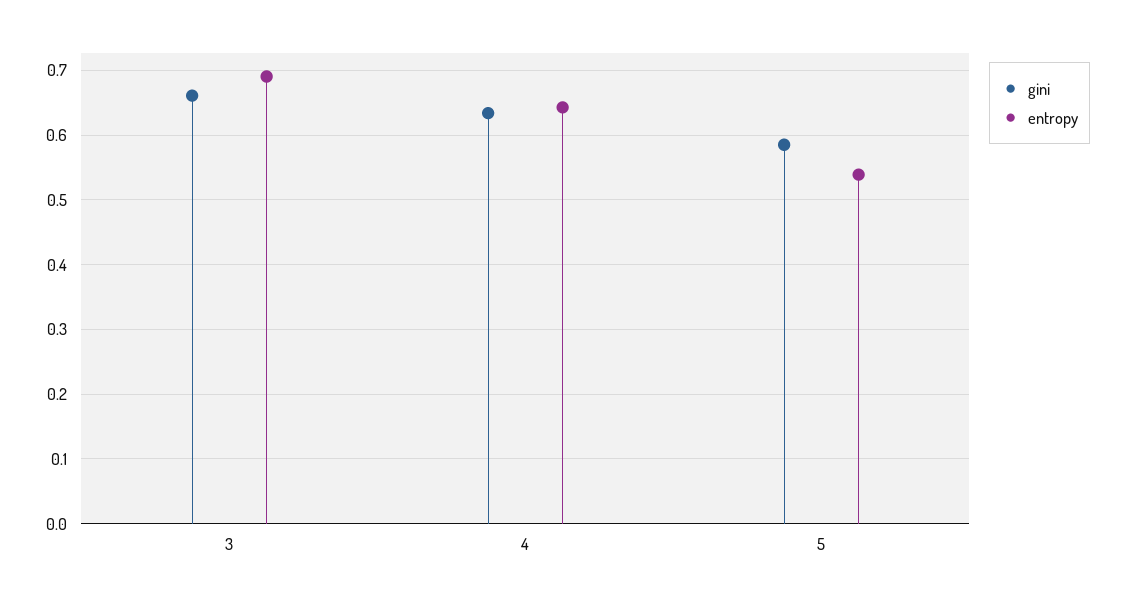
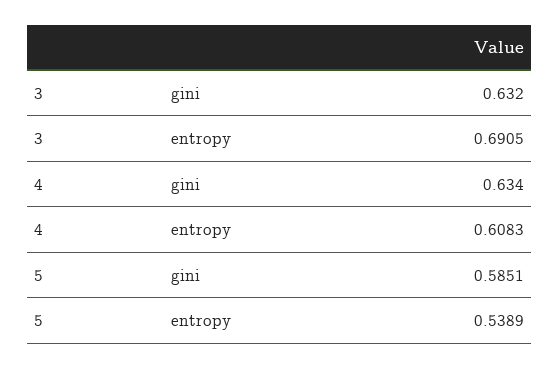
  {
    "gini": {
-     "3": 0.66,
+     "3": 0.632,
      "4": 0.634,
      "5": 0.5851
    },
    "entropy": {
      "3": 0.6905,
-     "4": 0.64,
+     "4": 0.6083,
      "5": 0.5389
    }
  }

